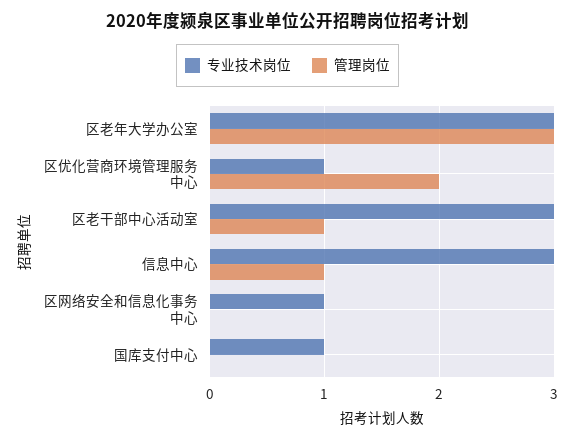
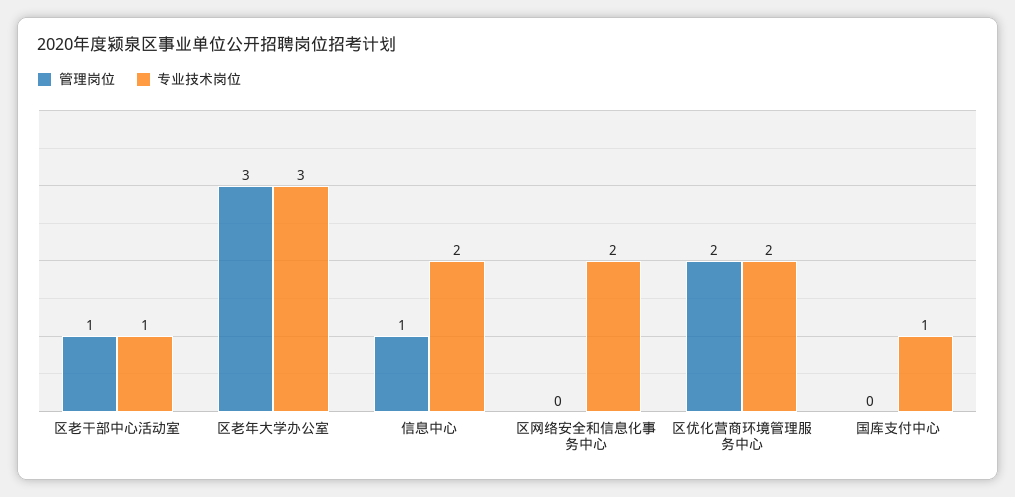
  {
    "专业技术岗位": {
      "区老年大学办公室": 3,
-     "区优化营商环境管理服务中心": 1,
+     "区优化营商环境管理服务中心": 2,
-     "区老干部中心活动室": 3,
+     "区老干部中心活动室": 1,
-     "信息中心": 3,
+     "信息中心": 2,
-     "区网络安全和信息化事务中心": 1,
+     "区网络安全和信息化事务中心": 2,
      "国库支付中心": 1
    },
    "管理岗位": {
      "区老年大学办公室": 3,
      "区优化营商环境管理服务中心": 2,
      "区老干部中心活动室": 1,
      "信息中心": 1,
      "区网络安全和信息化事务中心": 0,
      "国库支付中心": 0
    }
  }

